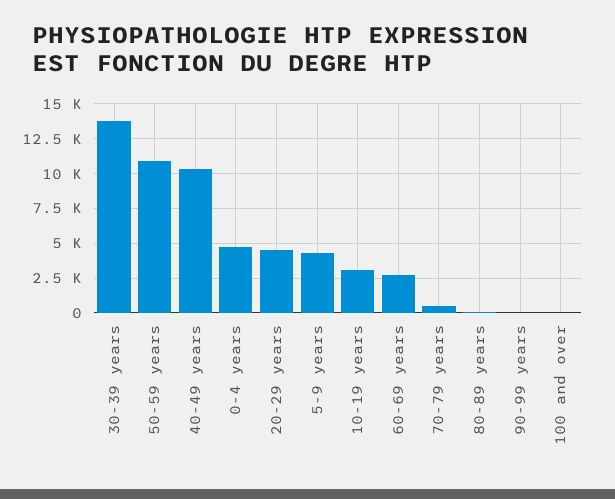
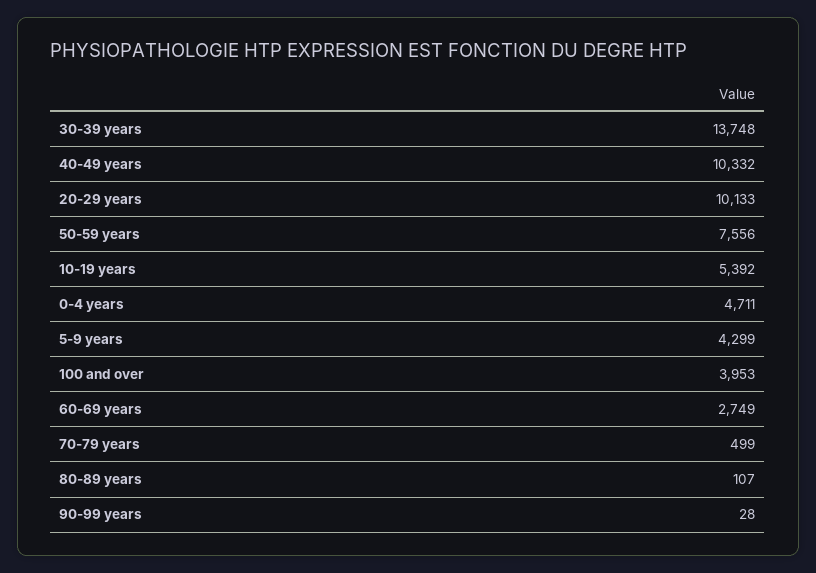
  {
    "30-39 years": 13748,
-   "50-59 years": 11000,
+   "50-59 years": 7556,
    "40-49 years": 10332,
    "0-4 years": 4711,
-   "20-29 years": 4500,
+   "20-29 years": 10133,
    "5-9 years": 4299,
-   "10-19 years": 3000,
+   "10-19 years": 5392,
    "60-69 years": 2749,
    "70-79 years": 499,
    "80-89 years": 107,
    "90-99 years": 28,
-   "100 and over": 0
+   "100 and over": 3953
  }

